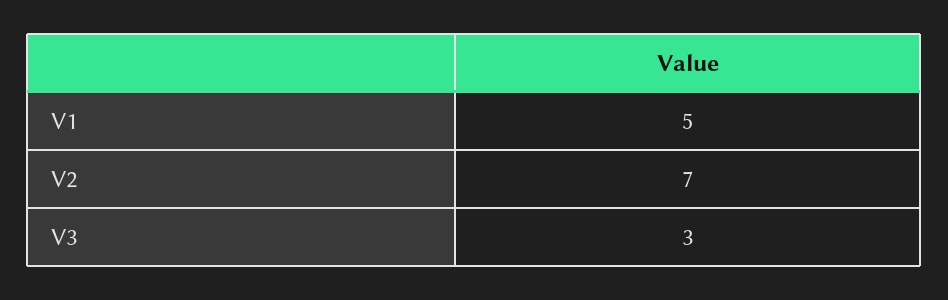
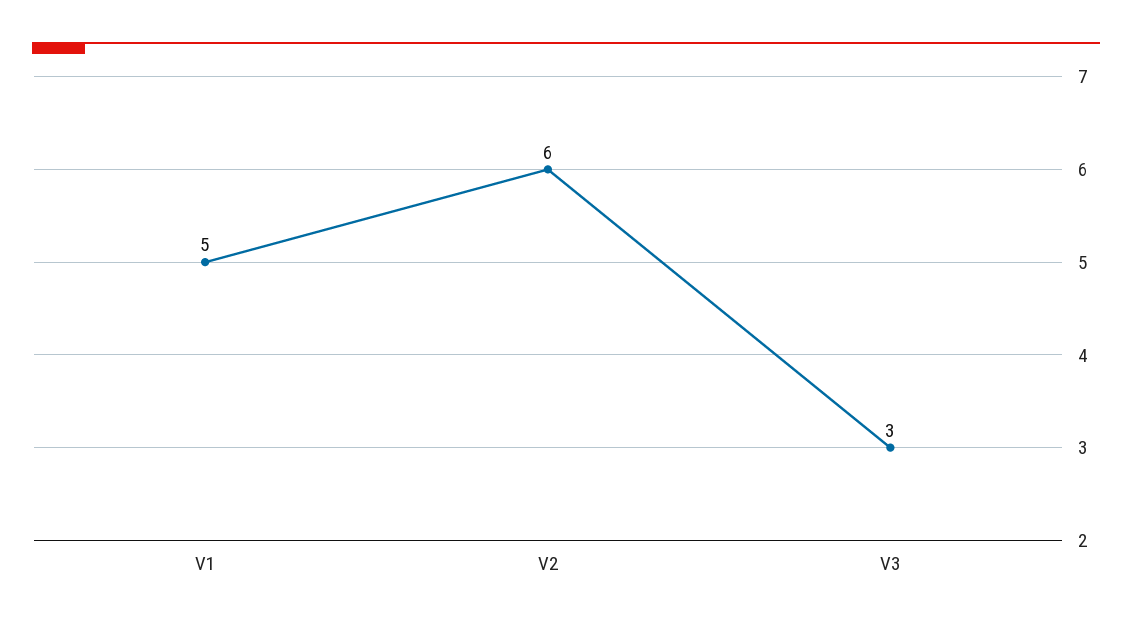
  {
    "V1": 5,
-   "V2": 7,
+   "V2": 6,
    "V3": 3
  }

